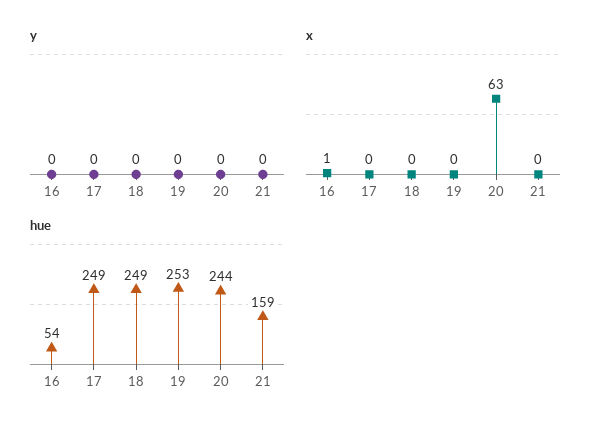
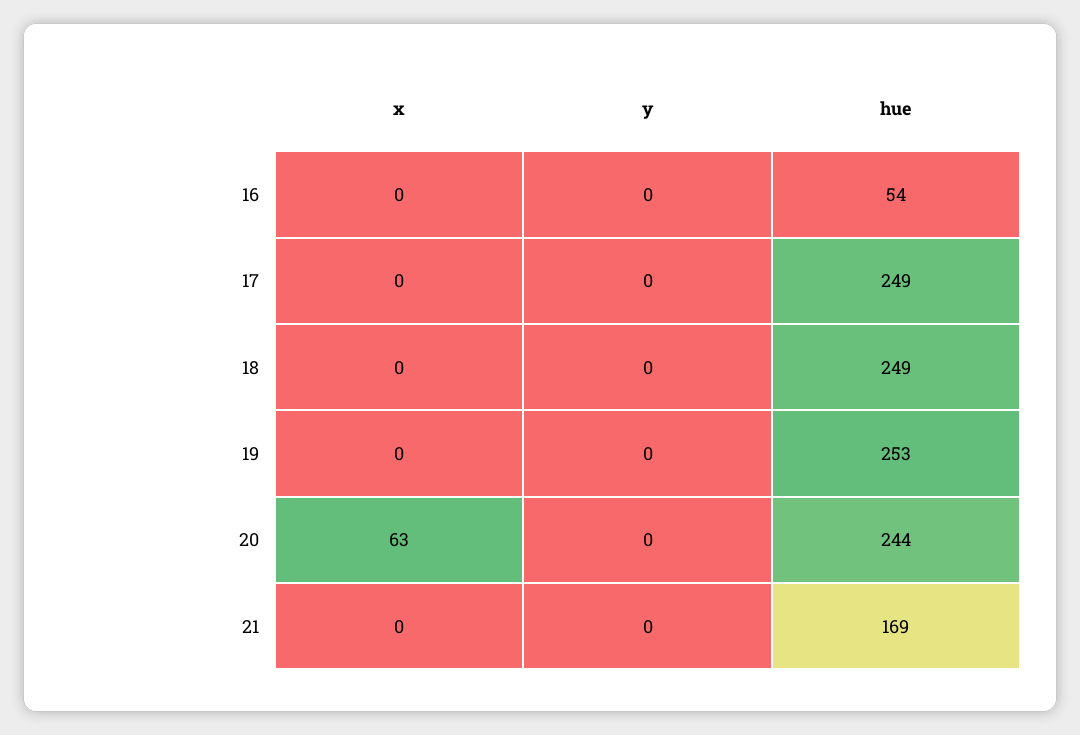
  {
    "y": {
      "16": 0,
      "17": 0,
      "18": 0,
      "19": 0,
      "20": 0,
      "21": 0
    },
    "x": {
-     "16": 1,
+     "16": 0,
      "17": 0,
      "18": 0,
      "19": 0,
      "20": 63,
      "21": 0
    },
    "hue": {
      "16": 54,
      "17": 249,
      "18": 249,
      "19": 253,
      "20": 244,
-     "21": 159
+     "21": 169
    }
  }

